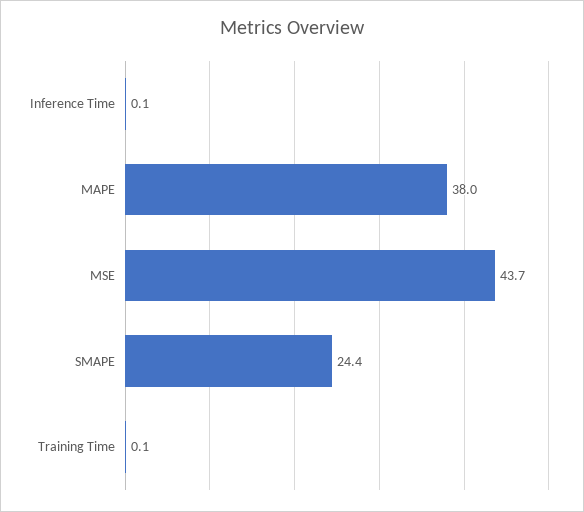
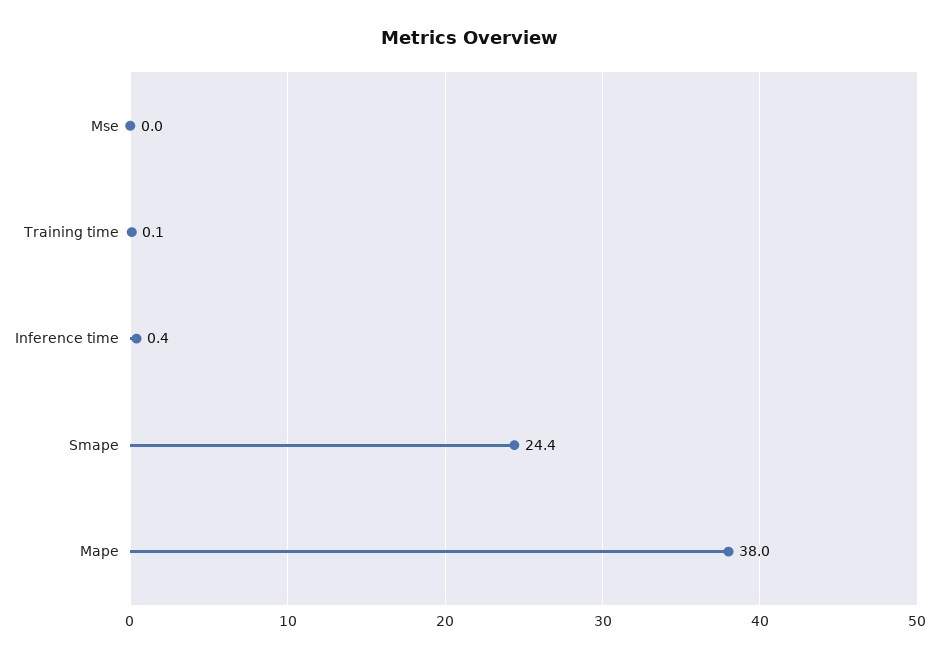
  {
-   "Inference Time": 0.1,
+   "Inference Time": 0.4,
    "MAPE": 38,
-   "MSE": 43.7,
+   "MSE": 0,
    "SMAPE": 24.4,
    "Training Time": 0.1
  }

